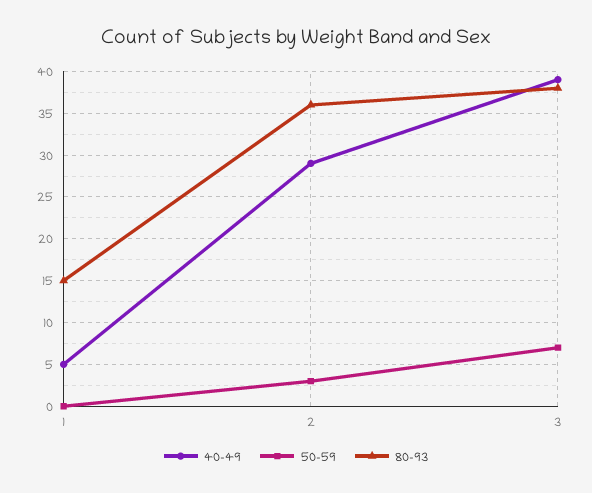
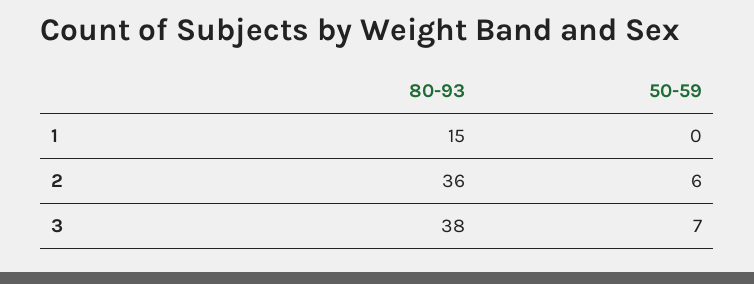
  {
-   "40-49": {
-     "1": 5,
-     "2": 29,
-     "3": 39
-   },
    "50-59": {
      "1": 0,
-     "2": 3,
+     "2": 6,
      "3": 7
    },
    "80-93": {
      "1": 15,
      "2": 36,
      "3": 38
    }
  }

